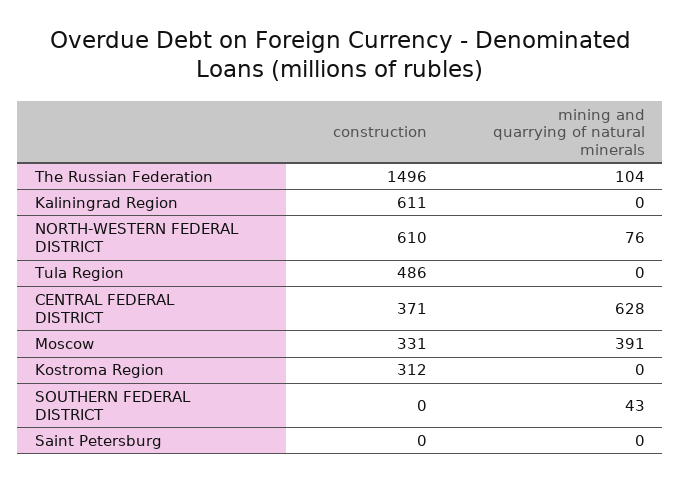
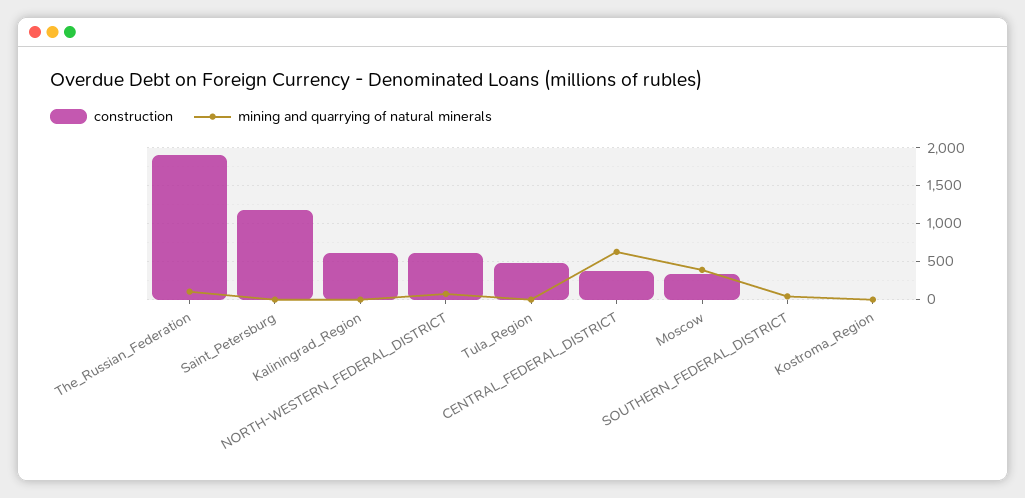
  {
    "construction": {
-     "The Russian Federation": 1496,
+     "The Russian Federation": 1900,
      "Kaliningrad Region": 611,
      "NORTH-WESTERN FEDERAL DISTRICT": 610,
      "Tula Region": 486,
      "CENTRAL FEDERAL DISTRICT": 371,
      "Moscow": 331,
-     "Kostroma Region": 312,
+     "Kostroma Region": 0,
      "SOUTHERN FEDERAL DISTRICT": 0,
-     "Saint Petersburg": 0
+     "Saint Petersburg": 1200
    },
    "mining and quarrying of natural minerals": {
      "The Russian Federation": 104,
      "Kaliningrad Region": 0,
      "NORTH-WESTERN FEDERAL DISTRICT": 76,
      "Tula Region": 0,
      "CENTRAL FEDERAL DISTRICT": 628,
      "Moscow": 391,
      "Kostroma Region": 0,
      "SOUTHERN FEDERAL DISTRICT": 43,
      "Saint Petersburg": 0
    }
  }

